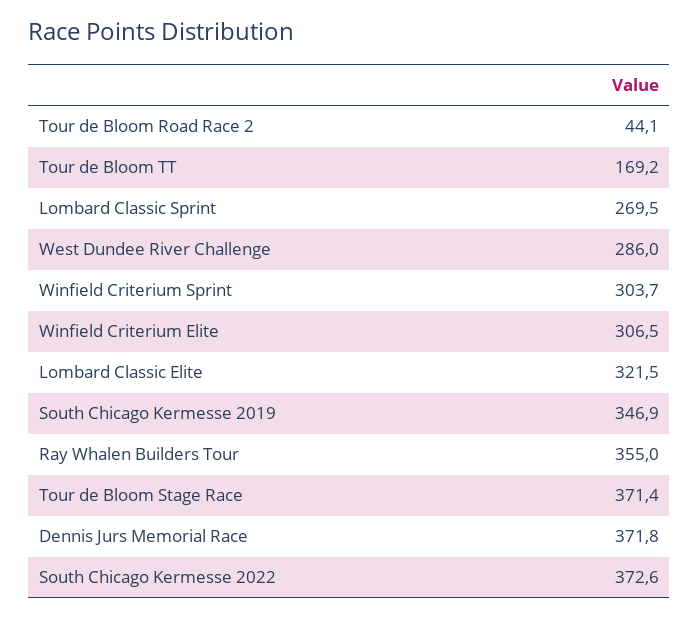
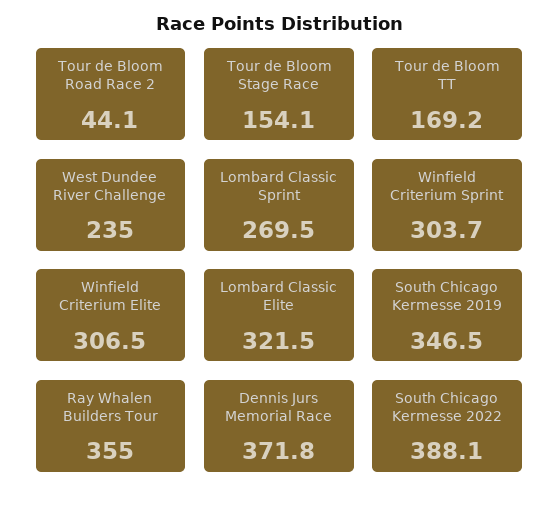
  {
    "Tour de Bloom Road Race 2": 44.1,
    "Tour de Bloom TT": 169.2,
    "Lombard Classic Sprint": 269.5,
-   "West Dundee River Challenge": 286,
+   "West Dundee River Challenge": 235,
    "Winfield Criterium Sprint": 303.7,
    "Winfield Criterium Elite": 306.5,
    "Lombard Classic Elite": 321.5,
-   "South Chicago Kermesse 2019": 346.9,
+   "South Chicago Kermesse 2019": 346.5,
    "Ray Whalen Builders Tour": 355,
-   "Tour de Bloom Stage Race": 371.4,
+   "Tour de Bloom Stage Race": 154.1,
    "Dennis Jurs Memorial Race": 371.8,
-   "South Chicago Kermesse 2022": 372.6
+   "South Chicago Kermesse 2022": 388.1
  }

